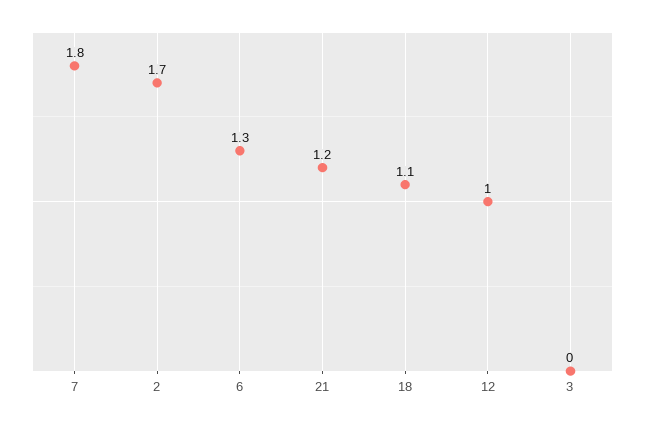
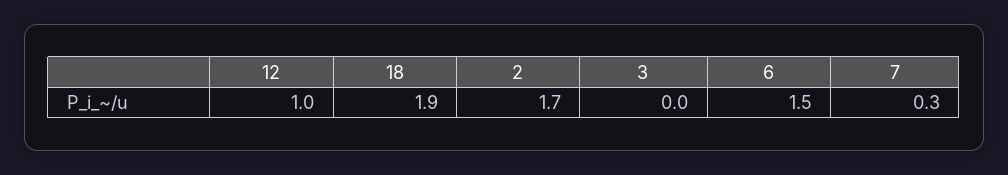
  {
-   "7": 1.8,
+   "7": 0.3,
    "2": 1.7,
-   "6": 1.3,
+   "6": 1.5,
-   "21": 1.2,
-   "18": 1.1,
+   "18": 1.9,
    "12": 1,
    "3": 0
  }

